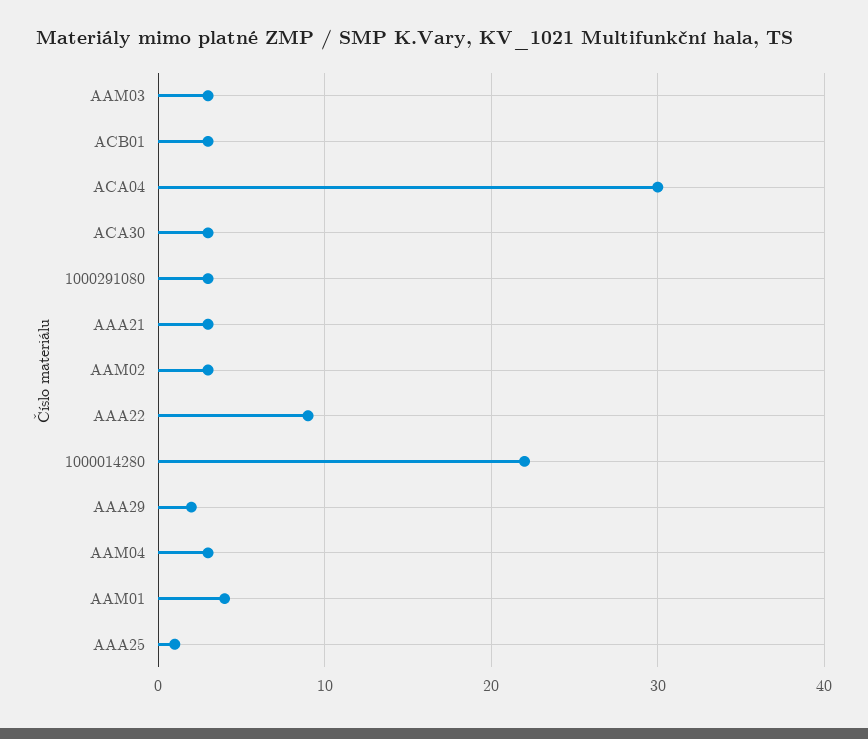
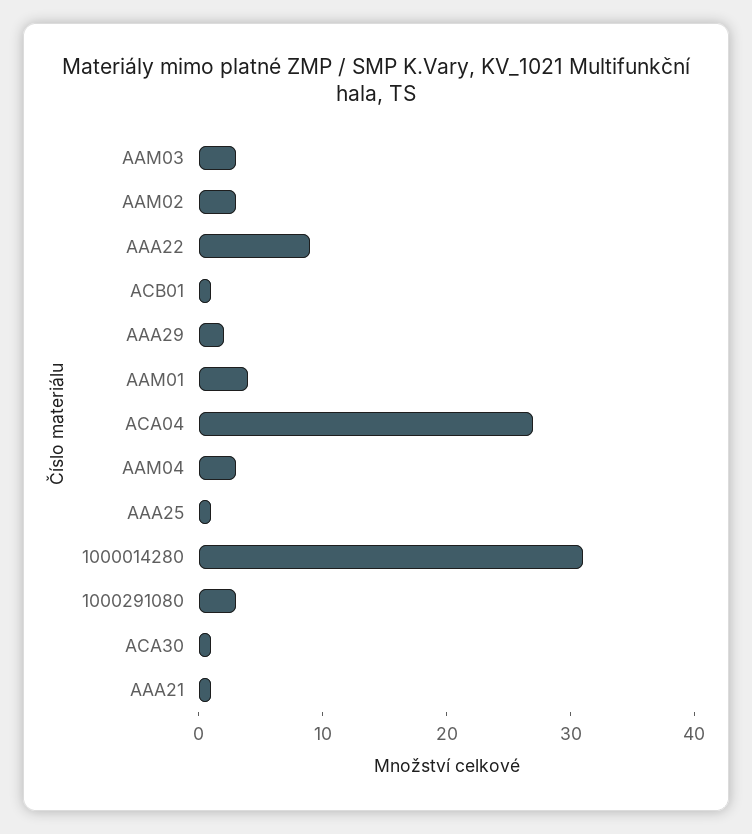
  {
    "AAM03": 3,
-   "ACB01": 3,
+   "ACB01": 1,
-   "ACA04": 30,
+   "ACA04": 27,
-   "ACA30": 3,
+   "ACA30": 1,
    "1000291080": 3,
-   "AAA21": 3,
+   "AAA21": 1,
    "AAM02": 3,
    "AAA22": 9,
-   "1000014280": 22,
+   "1000014280": 31,
    "AAA29": 2,
    "AAM04": 3,
    "AAM01": 4,
    "AAA25": 1
  }

